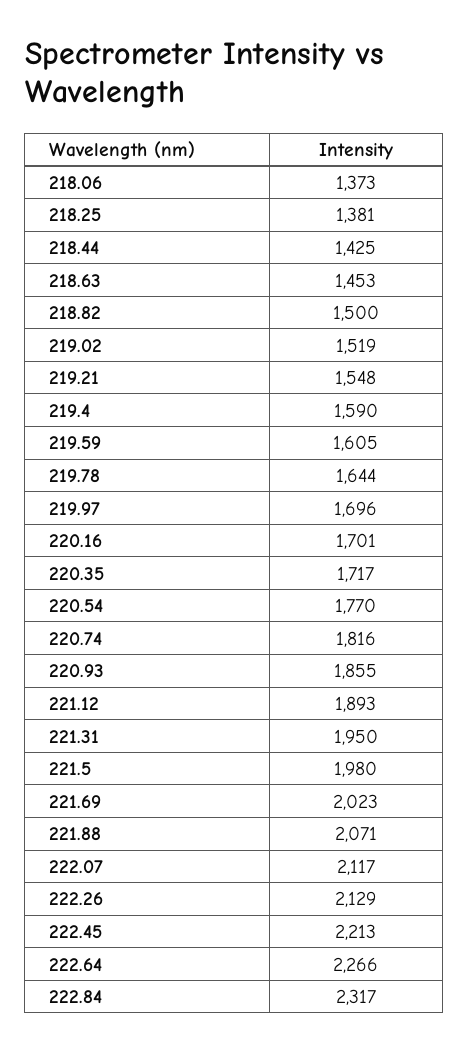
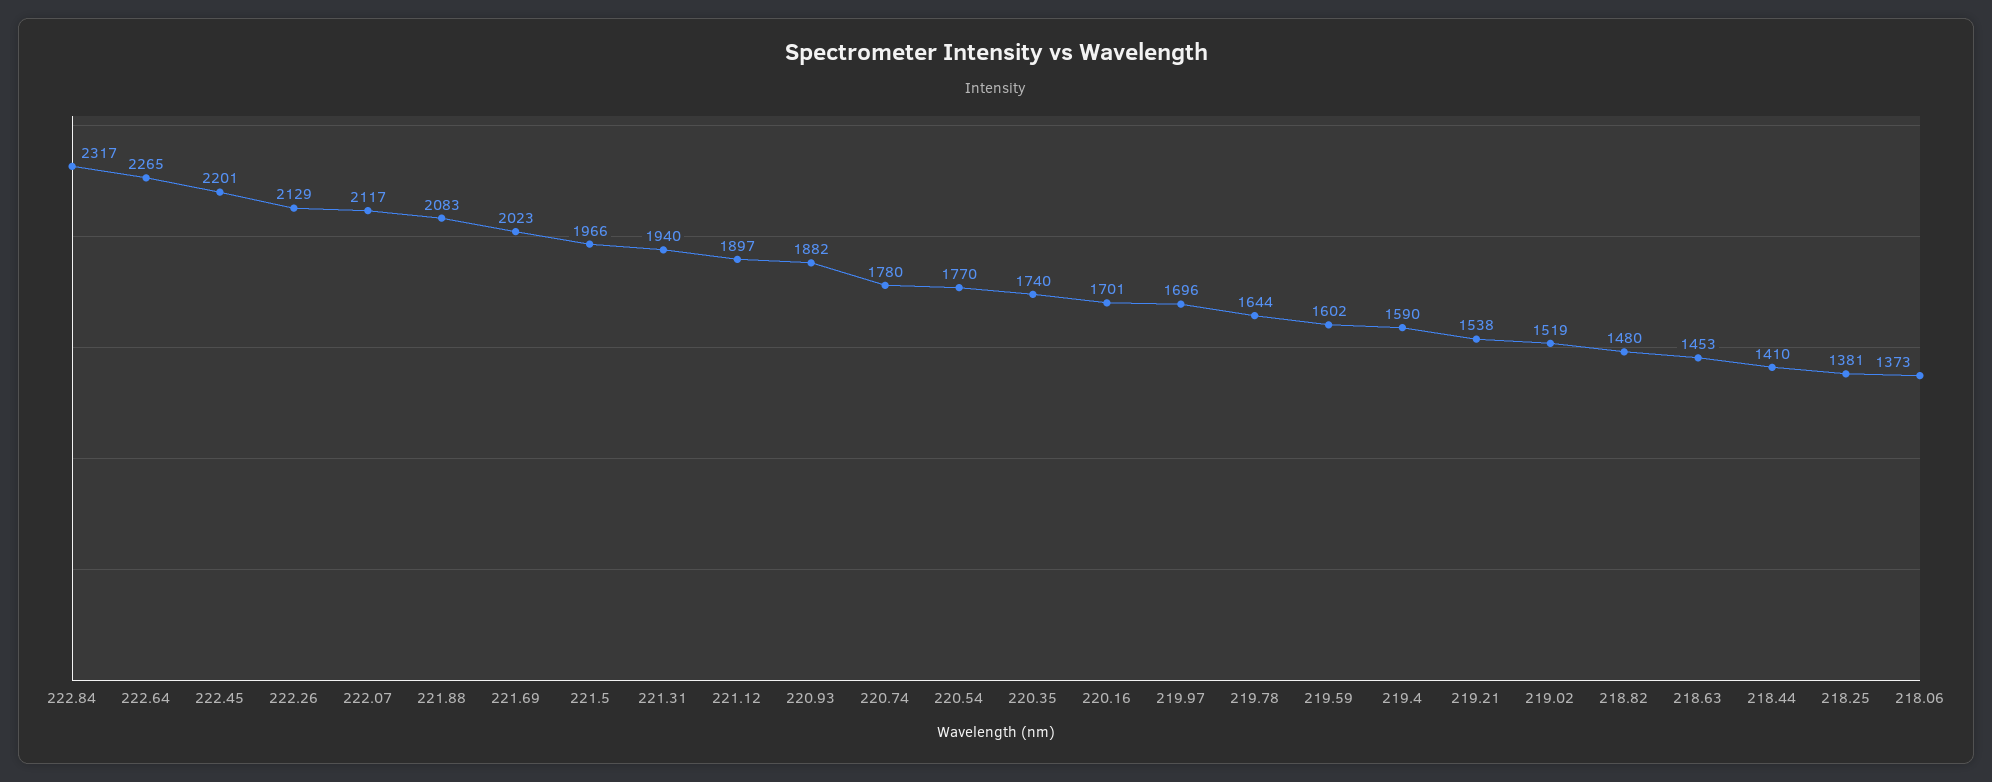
  {
    "218.06": 1373,
    "218.25": 1381,
-   "218.44": 1425,
+   "218.44": 1410,
    "218.63": 1453,
-   "218.82": 1500,
+   "218.82": 1480,
    "219.02": 1519,
-   "219.21": 1548,
+   "219.21": 1538,
    "219.4": 1590,
-   "219.59": 1605,
+   "219.59": 1602,
    "219.78": 1644,
    "219.97": 1696,
    "220.16": 1701,
-   "220.35": 1717,
+   "220.35": 1740,
    "220.54": 1770,
-   "220.74": 1816,
+   "220.74": 1780,
-   "220.93": 1855,
+   "220.93": 1882,
-   "221.12": 1893,
+   "221.12": 1897,
-   "221.31": 1950,
+   "221.31": 1940,
-   "221.5": 1980,
+   "221.5": 1966,
    "221.69": 2023,
-   "221.88": 2071,
+   "221.88": 2083,
    "222.07": 2117,
    "222.26": 2129,
-   "222.45": 2213,
+   "222.45": 2201,
-   "222.64": 2266,
+   "222.64": 2265,
    "222.84": 2317
  }

